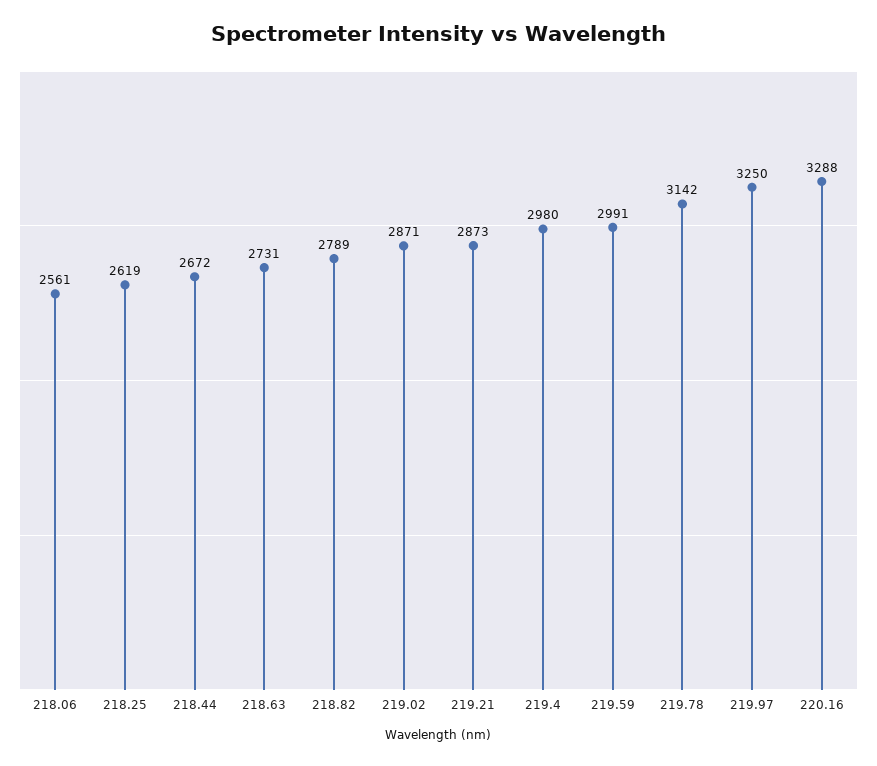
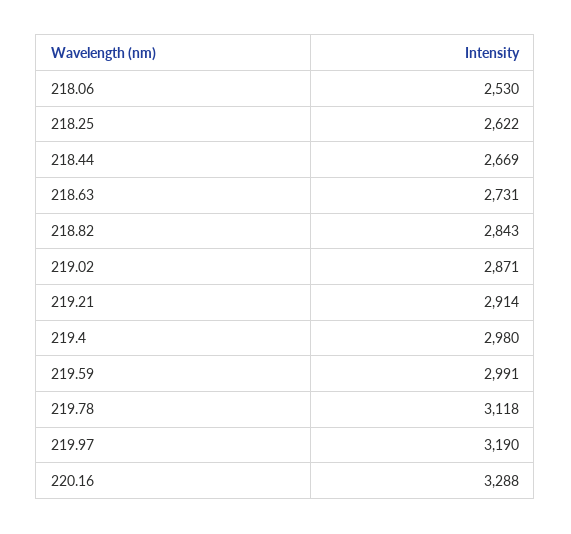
  {
-   "218.06": 2561,
+   "218.06": 2530,
-   "218.25": 2619,
+   "218.25": 2622,
-   "218.44": 2672,
+   "218.44": 2669,
    "218.63": 2731,
-   "218.82": 2789,
+   "218.82": 2843,
    "219.02": 2871,
-   "219.21": 2873,
+   "219.21": 2914,
    "219.4": 2980,
    "219.59": 2991,
-   "219.78": 3142,
+   "219.78": 3118,
-   "219.97": 3250,
+   "219.97": 3190,
    "220.16": 3288
  }

